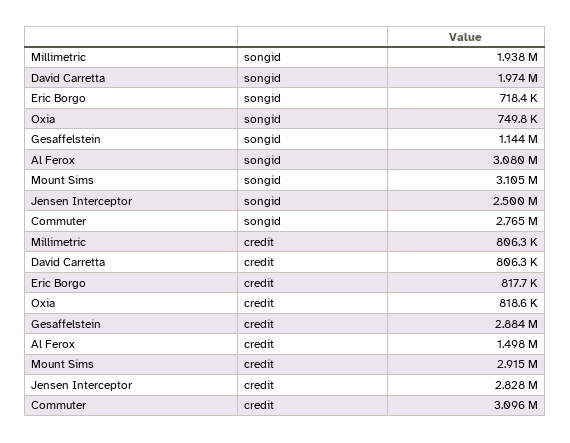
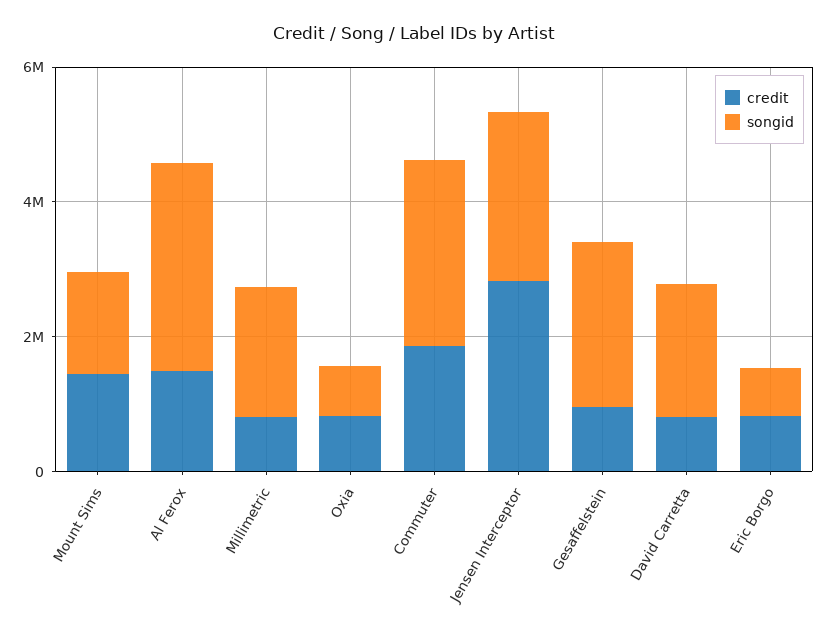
  {
    "songid": {
      "Millimetric": 1938000,
      "David Carretta": 1974000,
      "Eric Borgo": 718400,
      "Oxia": 749800,
-     "Gesaffelstein": 1144000,
+     "Gesaffelstein": 2500000,
      "Al Ferox": 3080000,
-     "Mount Sims": 3105000,
+     "Mount Sims": 1500000,
      "Jensen Interceptor": 2500000,
      "Commuter": 2765000
    },
    "credit": {
      "Millimetric": 806300,
      "David Carretta": 806300,
      "Eric Borgo": 817700,
      "Oxia": 818600,
-     "Gesaffelstein": 2884000,
+     "Gesaffelstein": 1000000,
      "Al Ferox": 1498000,
-     "Mount Sims": 2915000,
+     "Mount Sims": 1500000,
      "Jensen Interceptor": 2828000,
-     "Commuter": 3096000
+     "Commuter": 2000000
    }
  }

